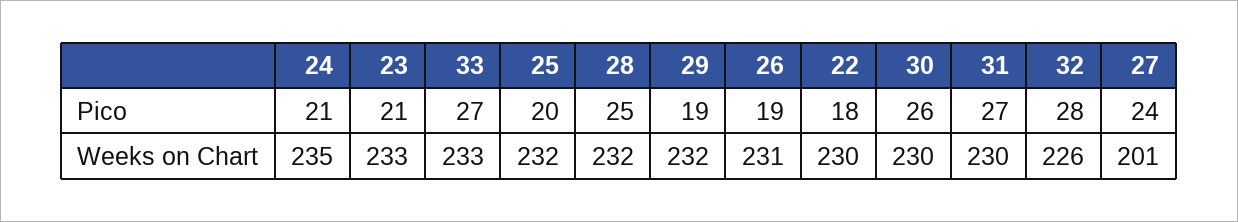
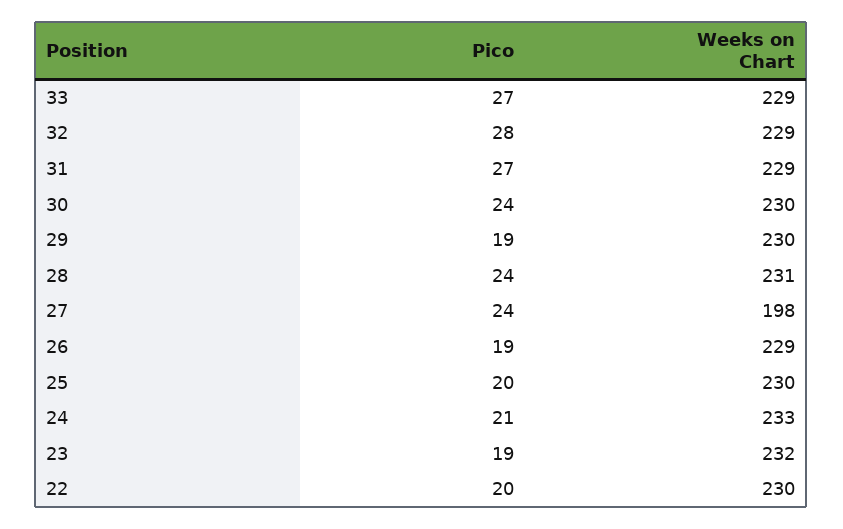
  {
    "24": {
      "Pico": 21,
-     "Weeks on Chart": 235
+     "Weeks on Chart": 233
    },
    "23": {
-     "Pico": 21,
+     "Pico": 19,
-     "Weeks on Chart": 233
+     "Weeks on Chart": 232
    },
    "33": {
      "Pico": 27,
-     "Weeks on Chart": 233
+     "Weeks on Chart": 229
    },
    "25": {
      "Pico": 20,
-     "Weeks on Chart": 232
+     "Weeks on Chart": 230
    },
    "28": {
-     "Pico": 25,
+     "Pico": 24,
-     "Weeks on Chart": 232
+     "Weeks on Chart": 231
    },
    "29": {
      "Pico": 19,
-     "Weeks on Chart": 232
+     "Weeks on Chart": 230
    },
    "26": {
      "Pico": 19,
-     "Weeks on Chart": 231
+     "Weeks on Chart": 229
    },
    "22": {
-     "Pico": 18,
+     "Pico": 20,
      "Weeks on Chart": 230
    },
    "30": {
-     "Pico": 26,
+     "Pico": 24,
      "Weeks on Chart": 230
    },
    "31": {
      "Pico": 27,
-     "Weeks on Chart": 230
+     "Weeks on Chart": 229
    },
    "32": {
      "Pico": 28,
-     "Weeks on Chart": 226
+     "Weeks on Chart": 229
    },
    "27": {
      "Pico": 24,
-     "Weeks on Chart": 201
+     "Weeks on Chart": 198
    }
  }

